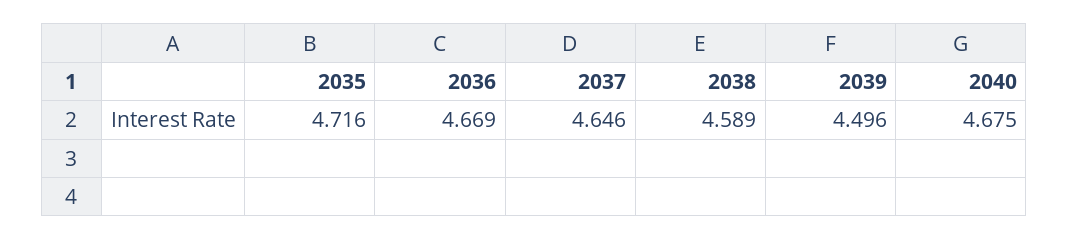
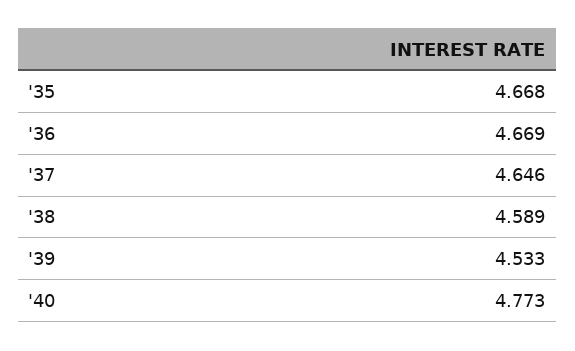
  {
-   "2035": 4.716,
+   "2035": 4.668,
    "2036": 4.669,
    "2037": 4.646,
    "2038": 4.589,
-   "2039": 4.496,
+   "2039": 4.533,
-   "2040": 4.675
+   "2040": 4.773
  }

